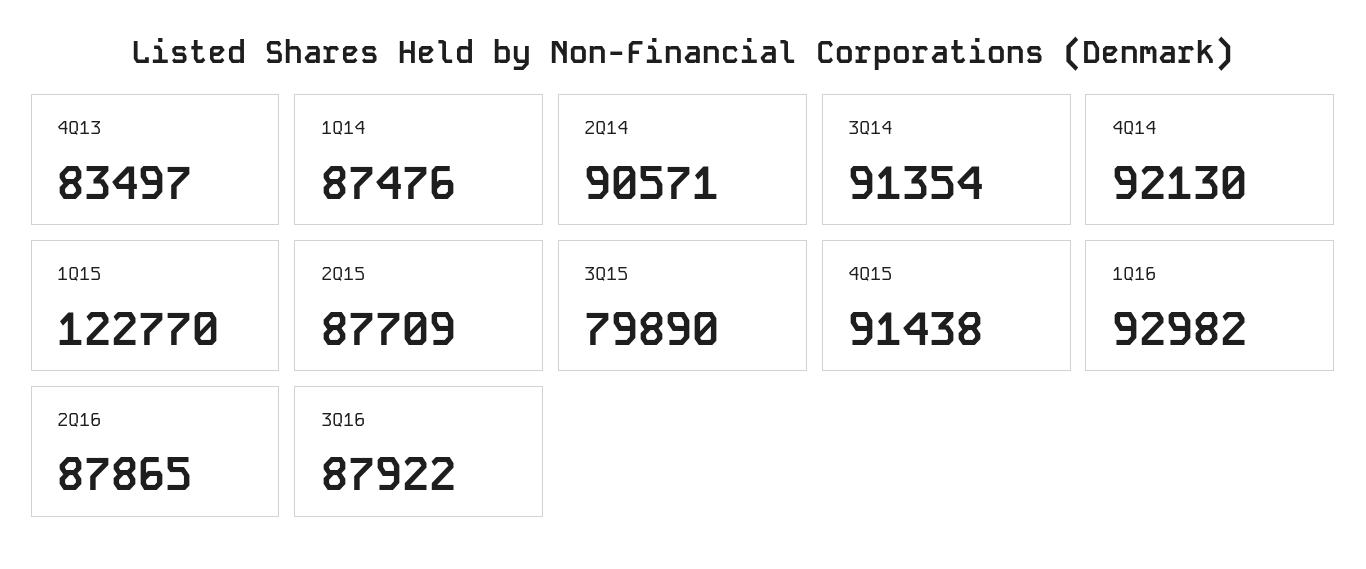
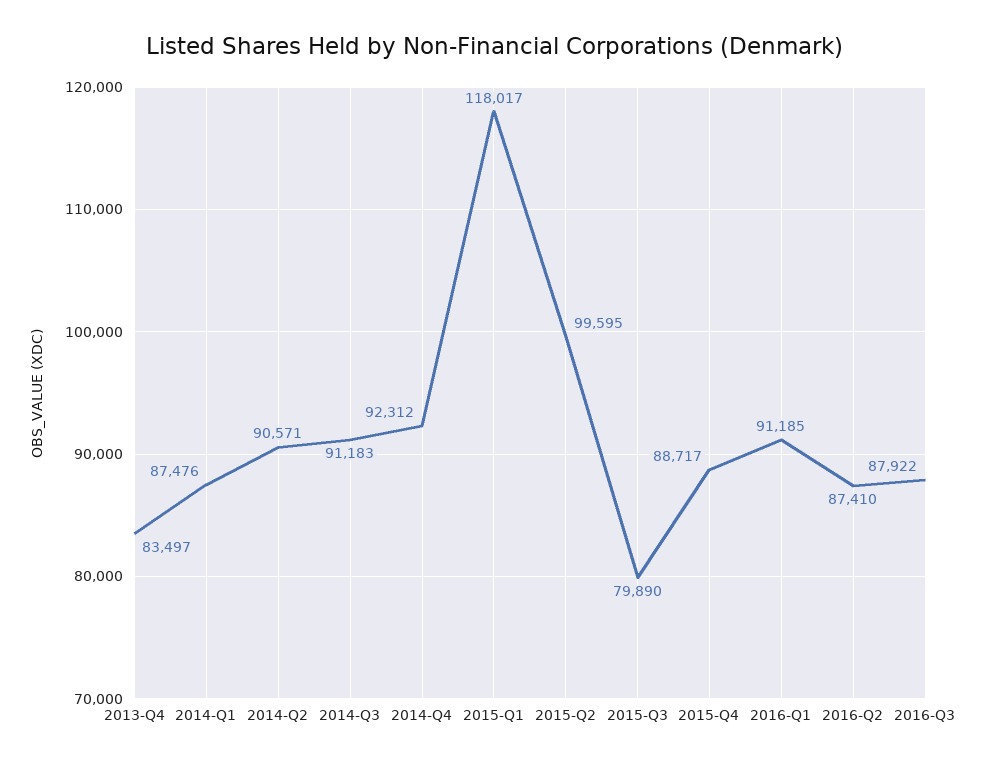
  {
    "4Q13": 83497,
    "1Q14": 87476,
    "2Q14": 90571,
-   "3Q14": 91354,
+   "3Q14": 91183,
-   "4Q14": 92130,
+   "4Q14": 92312,
-   "1Q15": 122770,
+   "1Q15": 118017,
-   "2Q15": 87709,
+   "2Q15": 99595,
    "3Q15": 79890,
-   "4Q15": 91438,
+   "4Q15": 88717,
-   "1Q16": 92982,
+   "1Q16": 91185,
-   "2Q16": 87865,
+   "2Q16": 87410,
    "3Q16": 87922
  }

